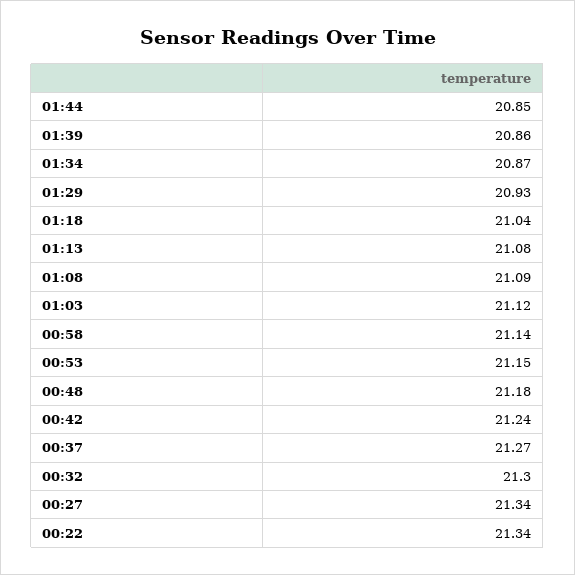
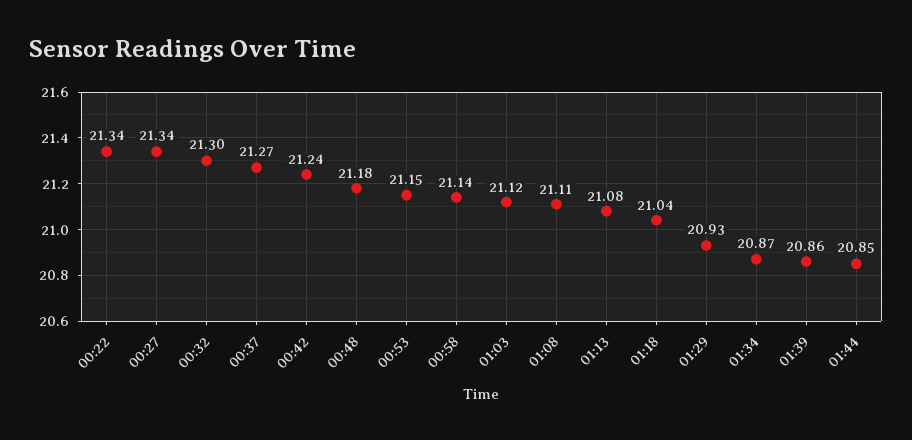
  {
    "01:44": 20.85,
    "01:39": 20.86,
    "01:34": 20.87,
    "01:29": 20.93,
    "01:18": 21.04,
    "01:13": 21.08,
-   "01:08": 21.09,
+   "01:08": 21.11,
    "01:03": 21.12,
    "00:58": 21.14,
    "00:53": 21.15,
    "00:48": 21.18,
    "00:42": 21.24,
    "00:37": 21.27,
    "00:32": 21.3,
    "00:27": 21.34,
    "00:22": 21.34
  }

